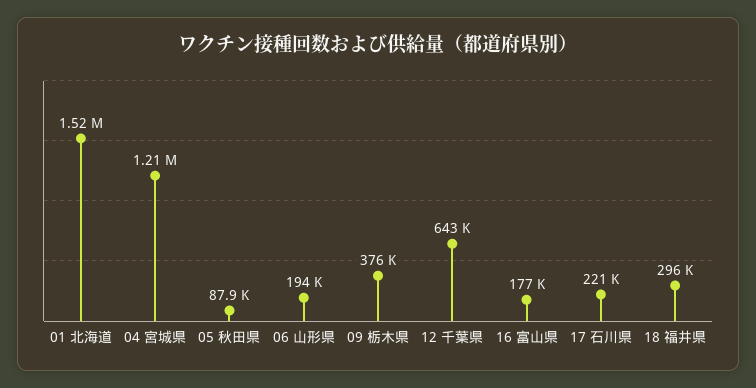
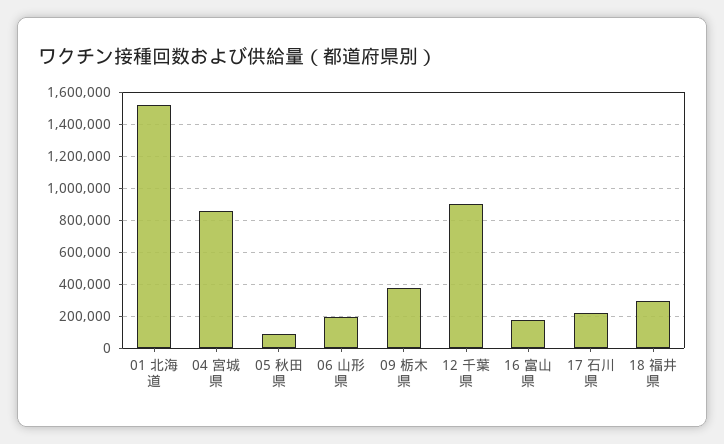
  {
    "01 北海道": 1520000,
-   "04 宮城県": 1210000,
+   "04 宮城県": 850000,
    "05 秋田県": 87900,
    "06 山形県": 194000,
    "09 栃木県": 376000,
-   "12 千葉県": 643000,
+   "12 千葉県": 900000,
    "16 富山県": 177000,
    "17 石川県": 221000,
    "18 福井県": 296000
  }

